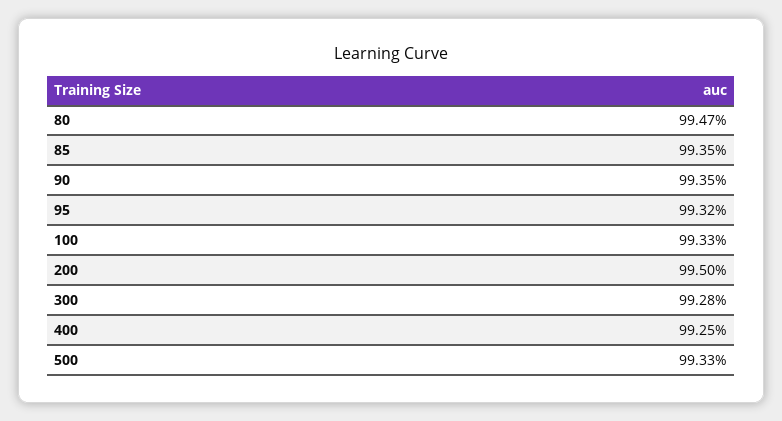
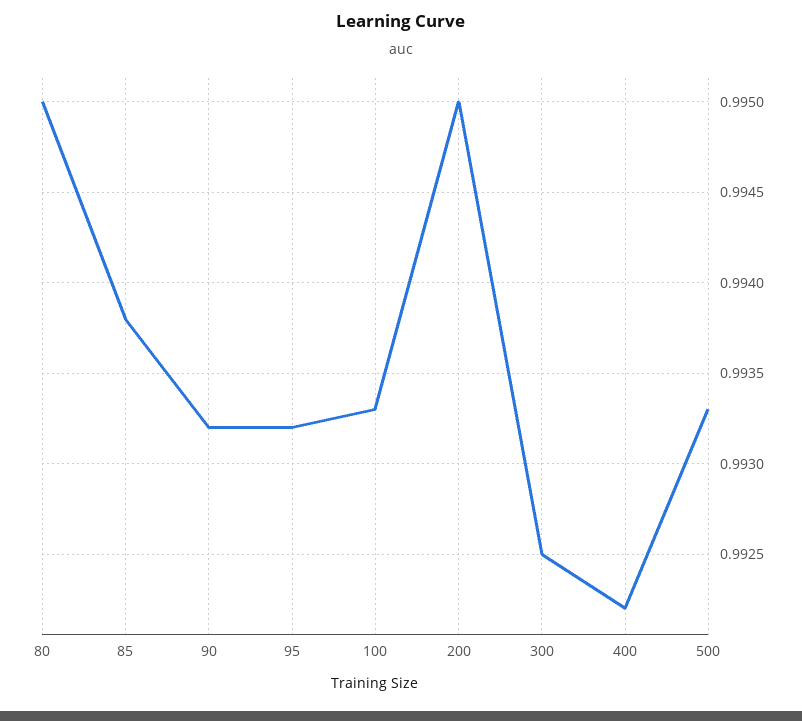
  {
-   "80": 0.9947,
+   "80": 0.995,
-   "85": 0.9935,
+   "85": 0.9938,
-   "90": 0.9935,
+   "90": 0.9932,
    "95": 0.9932,
    "100": 0.9933,
    "200": 0.995,
-   "300": 0.9928,
+   "300": 0.9925,
-   "400": 0.9925,
+   "400": 0.9922,
    "500": 0.9933
  }

